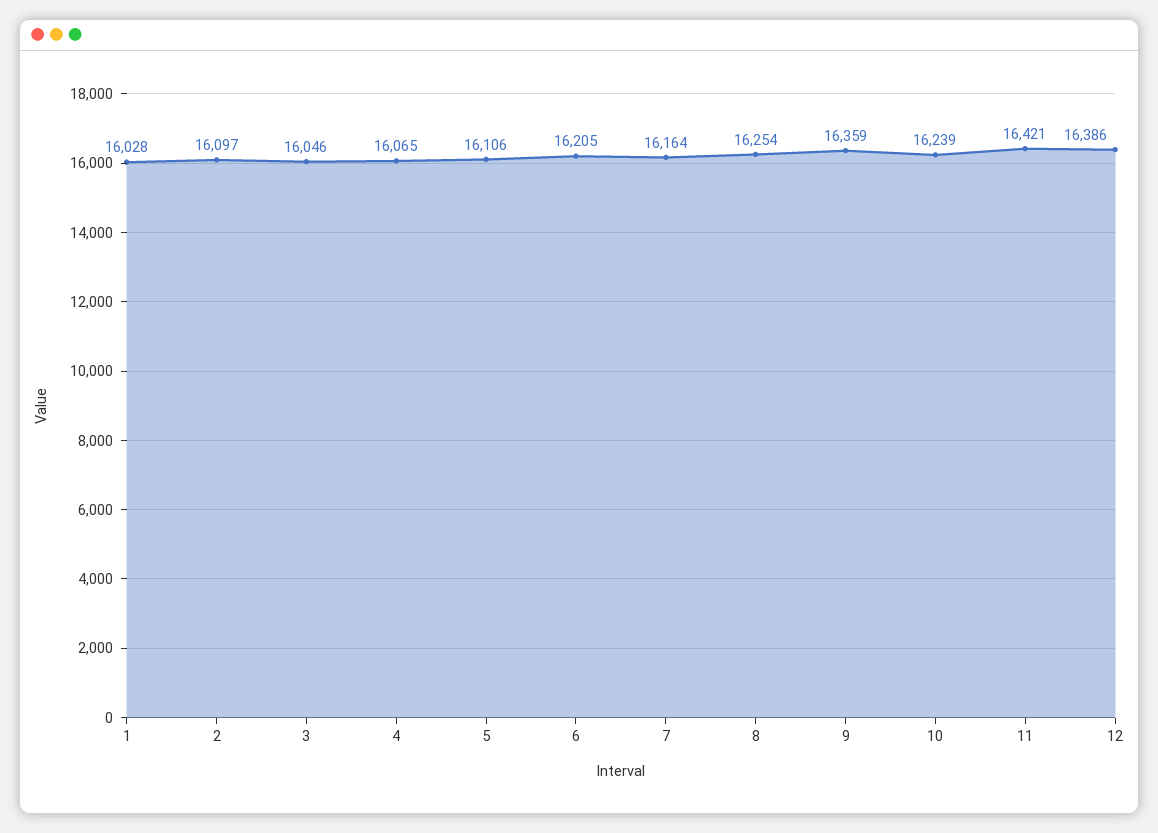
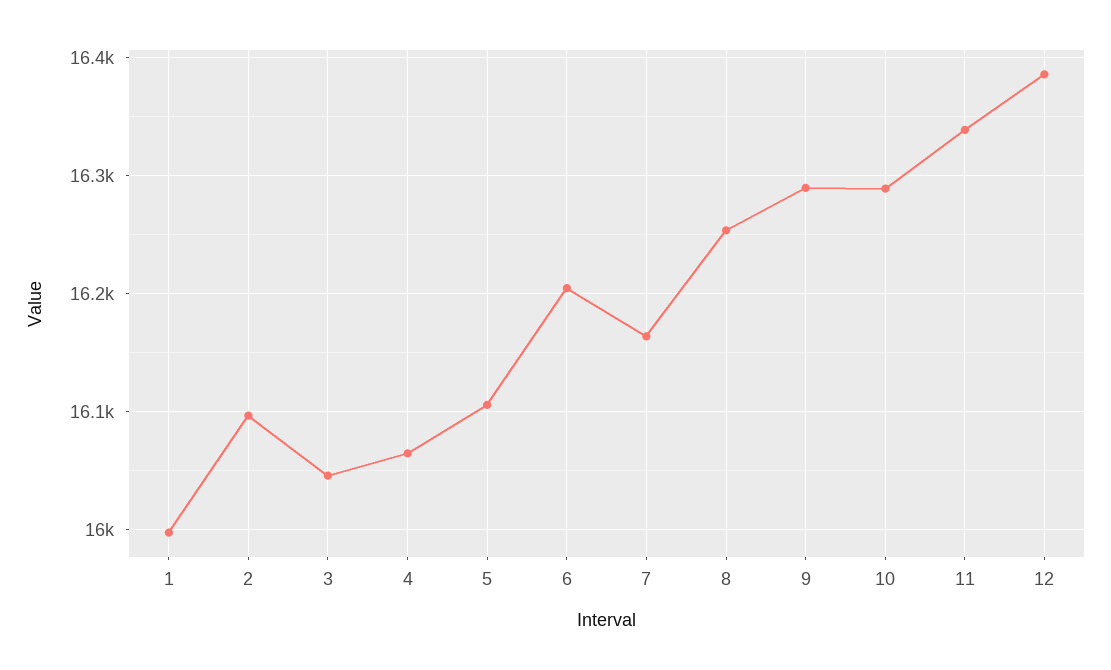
  {
-   "1": 16028,
+   "1": 16000,
    "2": 16097,
    "3": 16046,
    "4": 16065,
    "5": 16106,
    "6": 16205,
    "7": 16164,
    "8": 16254,
-   "9": 16359,
+   "9": 16290,
-   "10": 16239,
+   "10": 16290,
-   "11": 16421,
+   "11": 16340,
    "12": 16386
  }

